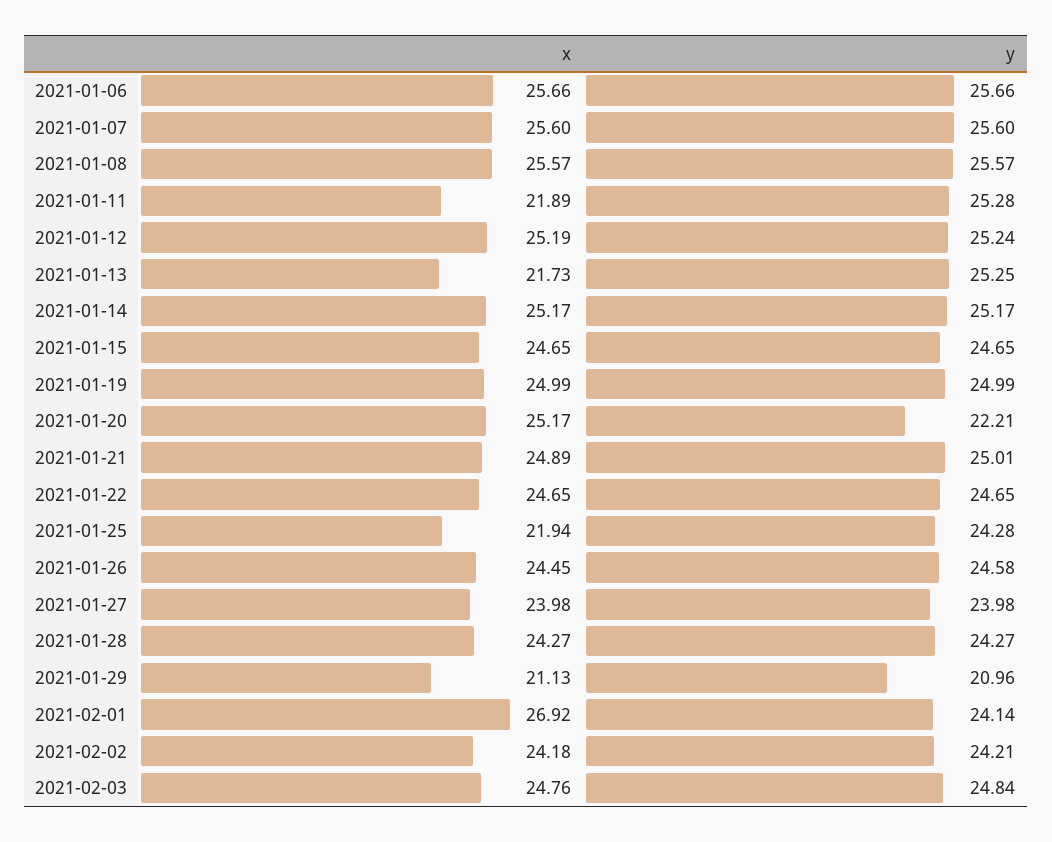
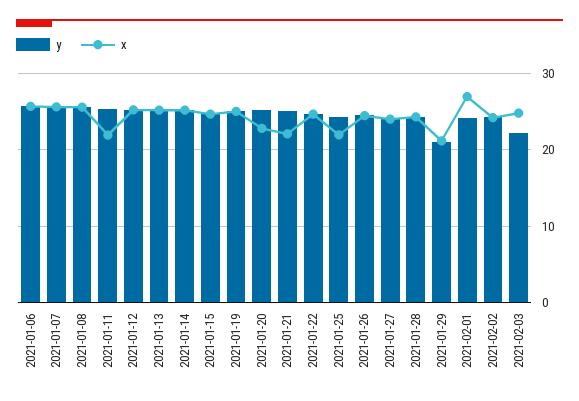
  {
    "x": {
      "2021-01-06": 25.66,
      "2021-01-07": 25.6,
      "2021-01-08": 25.57,
      "2021-01-11": 21.89,
      "2021-01-12": 25.19,
-     "2021-01-13": 21.73,
+     "2021-01-13": 25,
      "2021-01-14": 25.17,
      "2021-01-15": 24.65,
      "2021-01-19": 24.99,
-     "2021-01-20": 25.17,
+     "2021-01-20": 23,
-     "2021-01-21": 24.89,
+     "2021-01-21": 22,
      "2021-01-22": 24.65,
      "2021-01-25": 21.94,
      "2021-01-26": 24.45,
      "2021-01-27": 23.98,
      "2021-01-28": 24.27,
      "2021-01-29": 21.13,
      "2021-02-01": 26.92,
      "2021-02-02": 24.18,
      "2021-02-03": 24.76
    },
    "y": {
      "2021-01-06": 25.66,
      "2021-01-07": 25.6,
      "2021-01-08": 25.57,
      "2021-01-11": 25.28,
      "2021-01-12": 25.24,
      "2021-01-13": 25.25,
      "2021-01-14": 25.17,
      "2021-01-15": 24.65,
      "2021-01-19": 24.99,
-     "2021-01-20": 22.21,
+     "2021-01-20": 25,
      "2021-01-21": 25.01,
      "2021-01-22": 24.65,
      "2021-01-25": 24.28,
      "2021-01-26": 24.58,
      "2021-01-27": 23.98,
      "2021-01-28": 24.27,
      "2021-01-29": 20.96,
      "2021-02-01": 24.14,
      "2021-02-02": 24.21,
-     "2021-02-03": 24.84
+     "2021-02-03": 22
    }
  }

